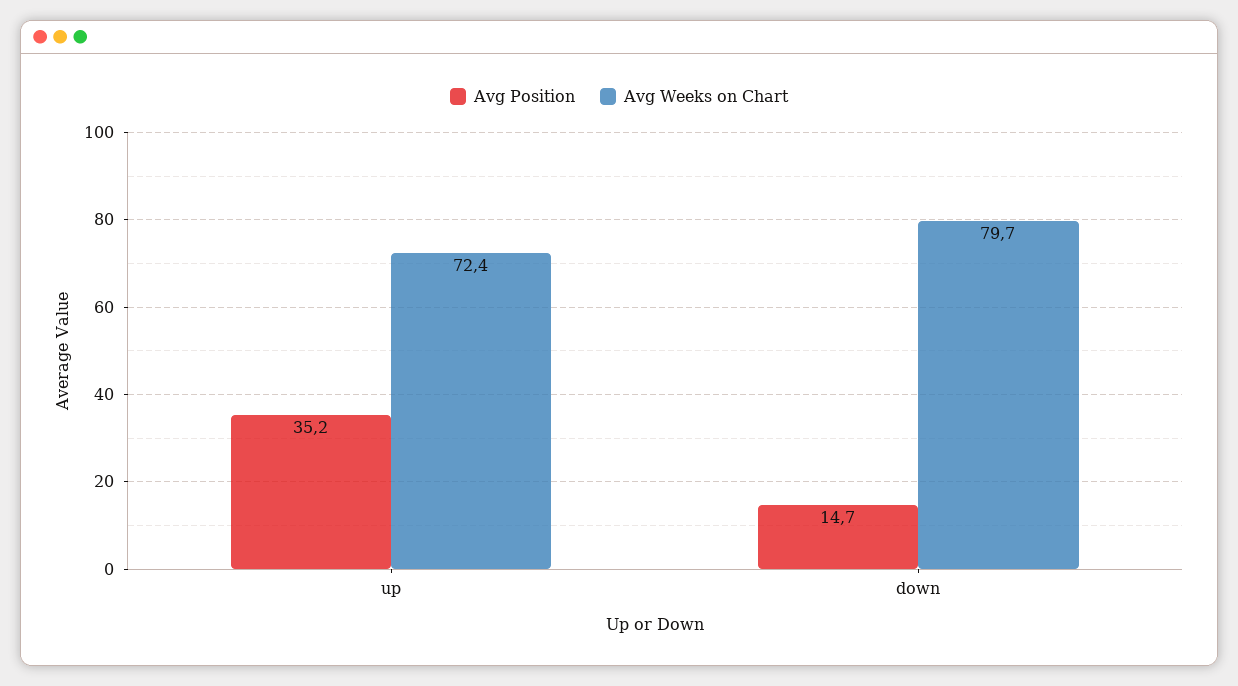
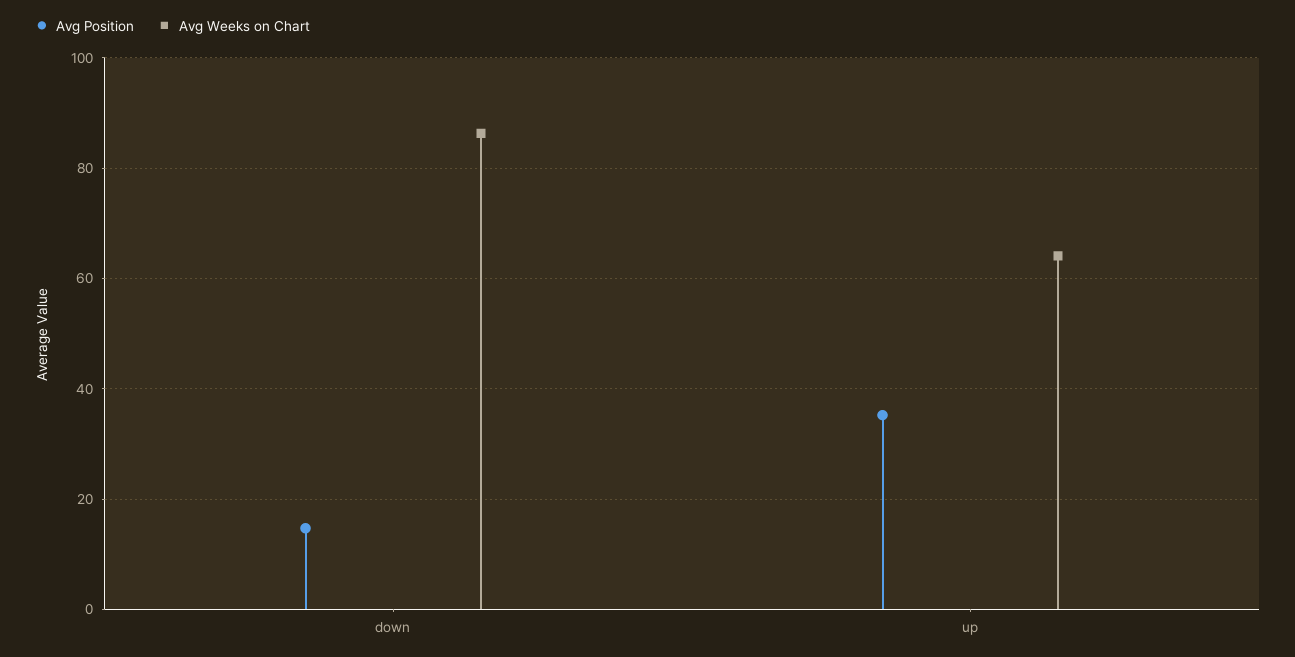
  {
    "Avg Position": {
      "up": 35.2,
      "down": 14.7
    },
    "Avg Weeks on Chart": {
-     "up": 72.4,
+     "up": 64,
-     "down": 79.7
+     "down": 86
    }
  }

